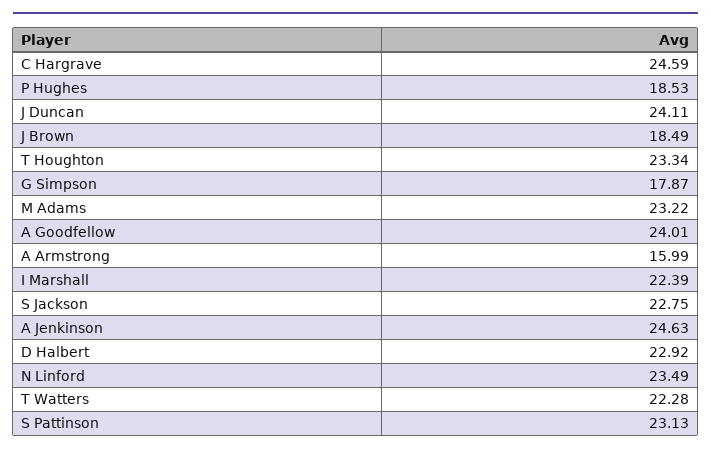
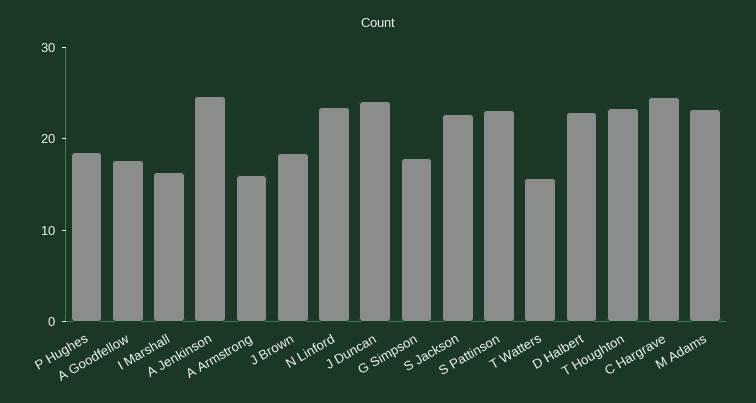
  {
    "C Hargrave": 24.59,
    "P Hughes": 18.53,
    "J Duncan": 24.11,
    "J Brown": 18.49,
    "T Houghton": 23.34,
    "G Simpson": 17.87,
    "M Adams": 23.22,
-   "A Goodfellow": 24.01,
+   "A Goodfellow": 18,
    "A Armstrong": 15.99,
-   "I Marshall": 22.39,
+   "I Marshall": 16,
    "S Jackson": 22.75,
    "A Jenkinson": 24.63,
    "D Halbert": 22.92,
    "N Linford": 23.49,
-   "T Watters": 22.28,
+   "T Watters": 16,
    "S Pattinson": 23.13
  }

